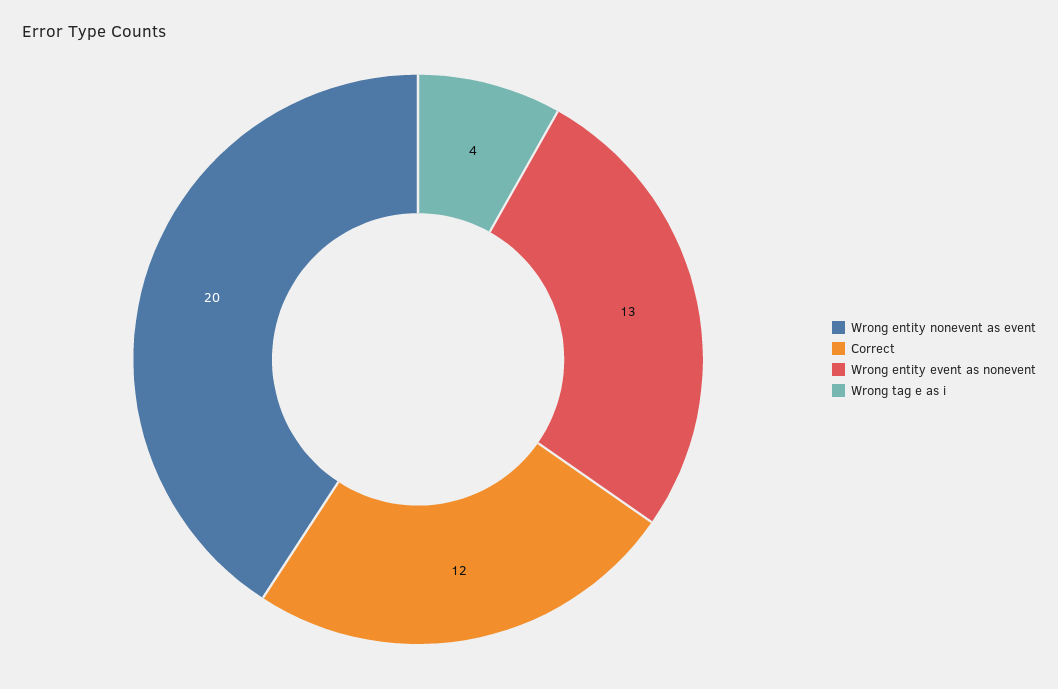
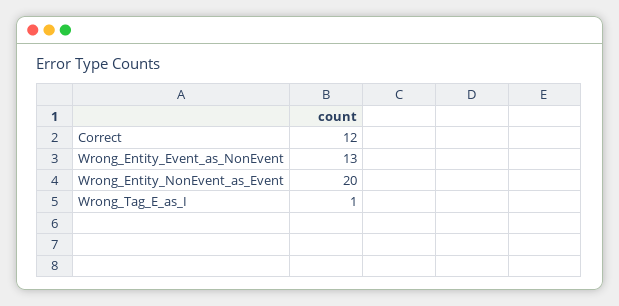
  {
    "Wrong entity nonevent as event": 20,
    "Correct": 12,
    "Wrong entity event as nonevent": 13,
-   "Wrong tag e as i": 4
+   "Wrong tag e as i": 1
  }

